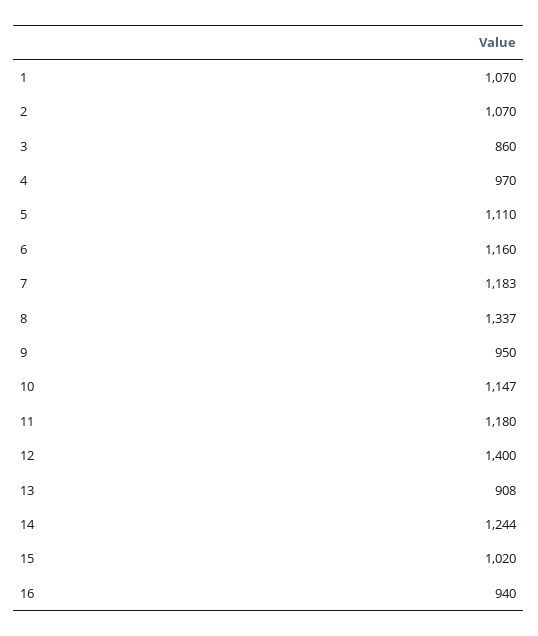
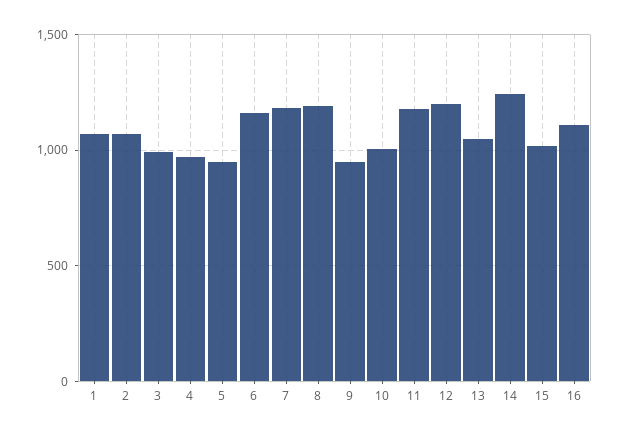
  {
    "1": 1070,
    "2": 1070,
-   "3": 860,
+   "3": 1000,
    "4": 970,
-   "5": 1110,
+   "5": 950,
    "6": 1160,
    "7": 1183,
-   "8": 1337,
+   "8": 1200,
    "9": 950,
-   "10": 1147,
+   "10": 1000,
    "11": 1180,
-   "12": 1400,
+   "12": 1200,
-   "13": 908,
+   "13": 1050,
    "14": 1244,
    "15": 1020,
-   "16": 940
+   "16": 1100
  }

